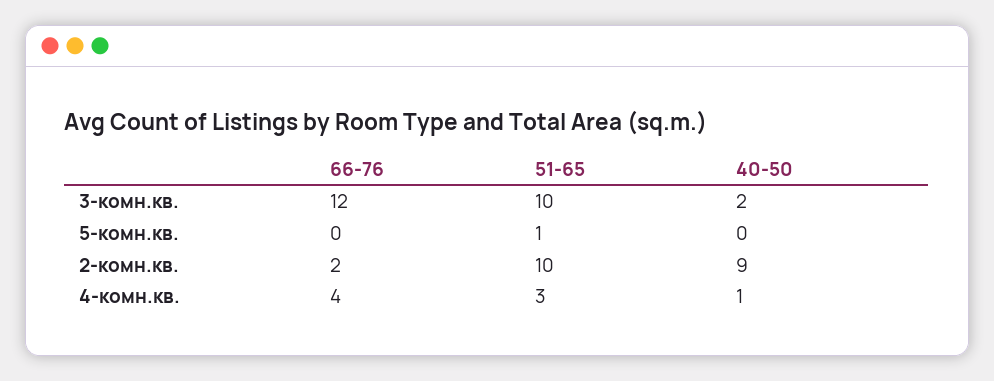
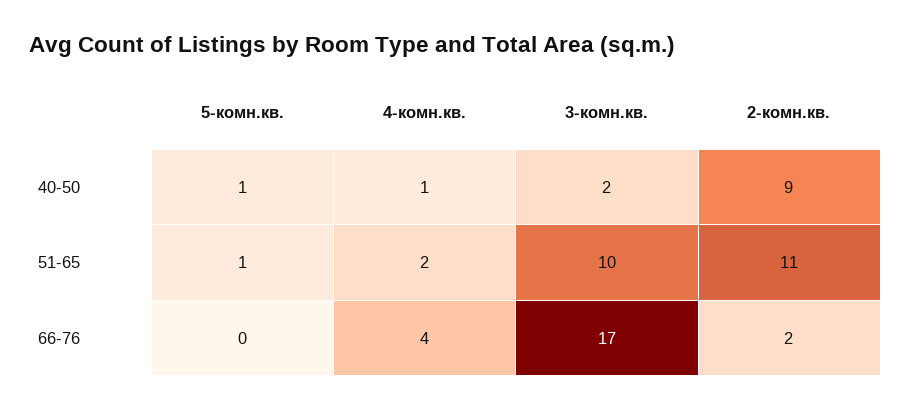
  {
    "66-76": {
-     "3-комн.кв.": 12,
+     "3-комн.кв.": 17,
      "5-комн.кв.": 0,
      "2-комн.кв.": 2,
      "4-комн.кв.": 4
    },
    "51-65": {
      "3-комн.кв.": 10,
      "5-комн.кв.": 1,
-     "2-комн.кв.": 10,
+     "2-комн.кв.": 11,
-     "4-комн.кв.": 3
+     "4-комн.кв.": 2
    },
    "40-50": {
      "3-комн.кв.": 2,
-     "5-комн.кв.": 0,
+     "5-комн.кв.": 1,
      "2-комн.кв.": 9,
      "4-комн.кв.": 1
    }
  }

